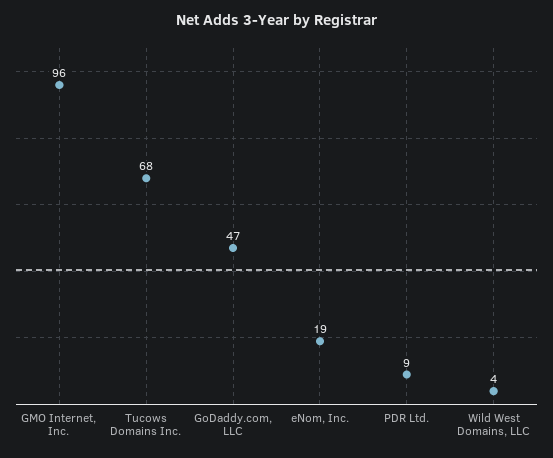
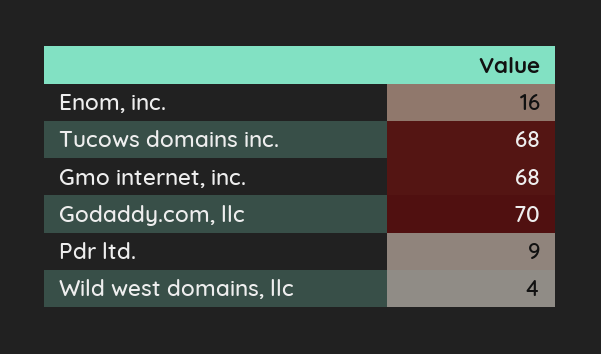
  {
-   "GMO Internet, Inc.": 96,
+   "GMO Internet, Inc.": 68,
    "Tucows Domains Inc.": 68,
-   "GoDaddy.com, LLC": 47,
+   "GoDaddy.com, LLC": 70,
-   "eNom, Inc.": 19,
+   "eNom, Inc.": 16,
    "PDR Ltd.": 9,
    "Wild West Domains, LLC": 4
  }

